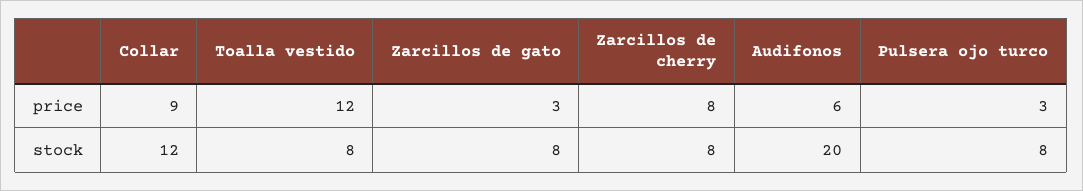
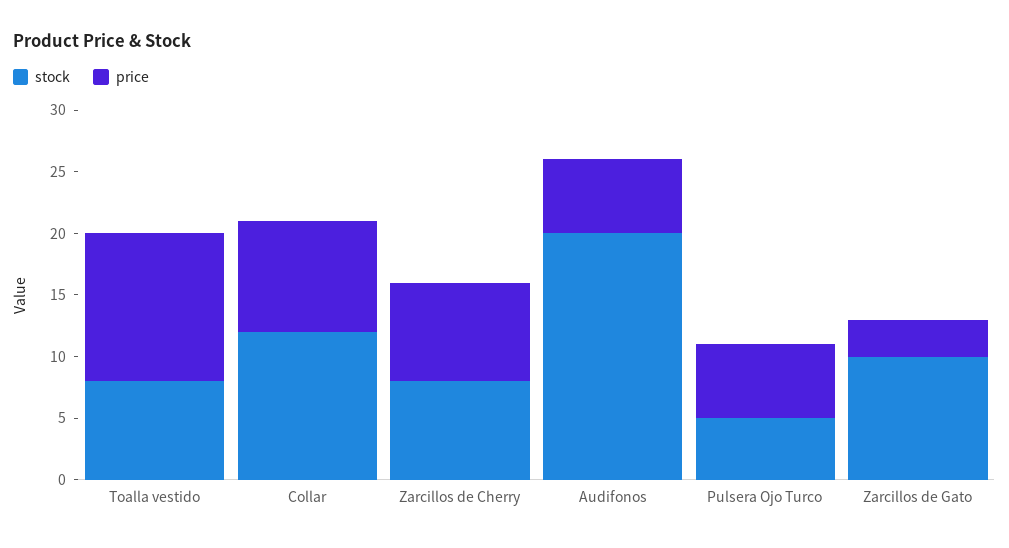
  {
    "price": {
      "Collar": 9,
      "Toalla vestido": 12,
      "Zarcillos de gato": 3,
      "Zarcillos de cherry": 8,
      "Audifonos": 6,
-     "Pulsera ojo turco": 3
+     "Pulsera ojo turco": 6
    },
    "stock": {
      "Collar": 12,
      "Toalla vestido": 8,
-     "Zarcillos de gato": 8,
+     "Zarcillos de gato": 10,
      "Zarcillos de cherry": 8,
      "Audifonos": 20,
-     "Pulsera ojo turco": 8
+     "Pulsera ojo turco": 5
    }
  }

